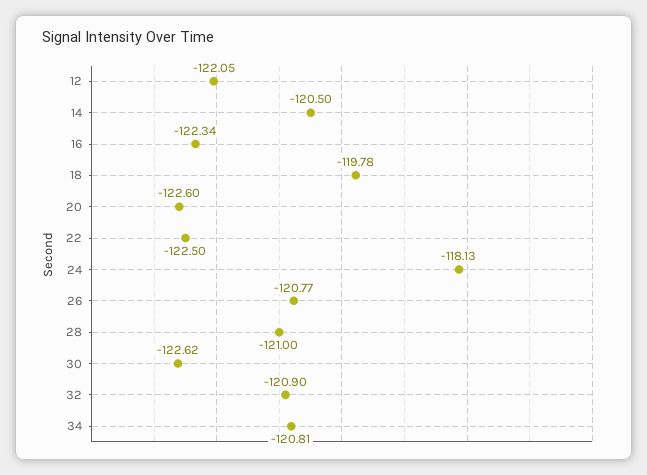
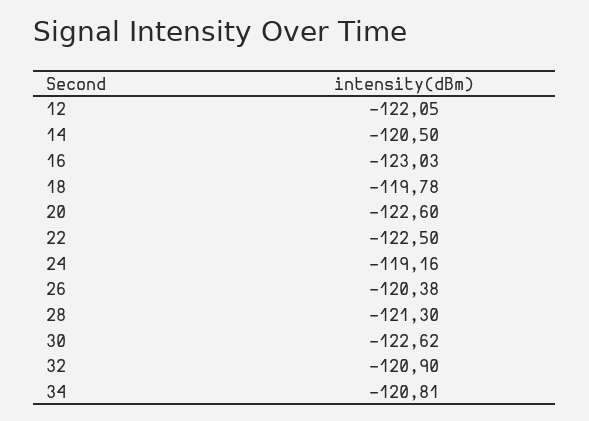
  {
    "12": -122.05,
    "14": -120.5,
-   "16": -122.34,
+   "16": -123.03,
    "18": -119.78,
    "20": -122.6,
    "22": -122.5,
-   "24": -118.13,
+   "24": -119.16,
-   "26": -120.77,
+   "26": -120.38,
-   "28": -121,
+   "28": -121.3,
    "30": -122.62,
    "32": -120.9,
    "34": -120.81
  }

